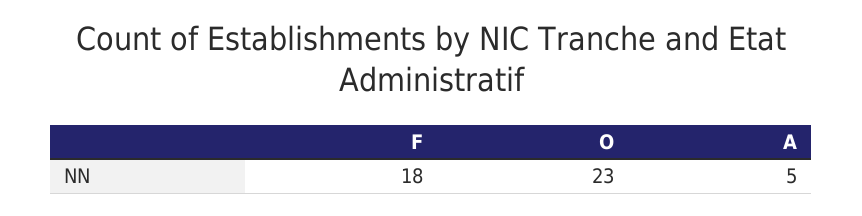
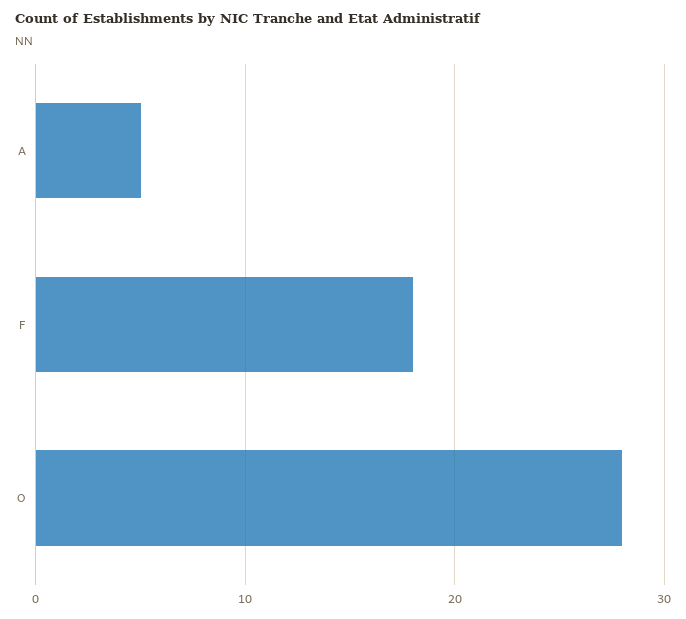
  {
    "F": 18,
-   "O": 23,
+   "O": 28,
    "A": 5
  }

